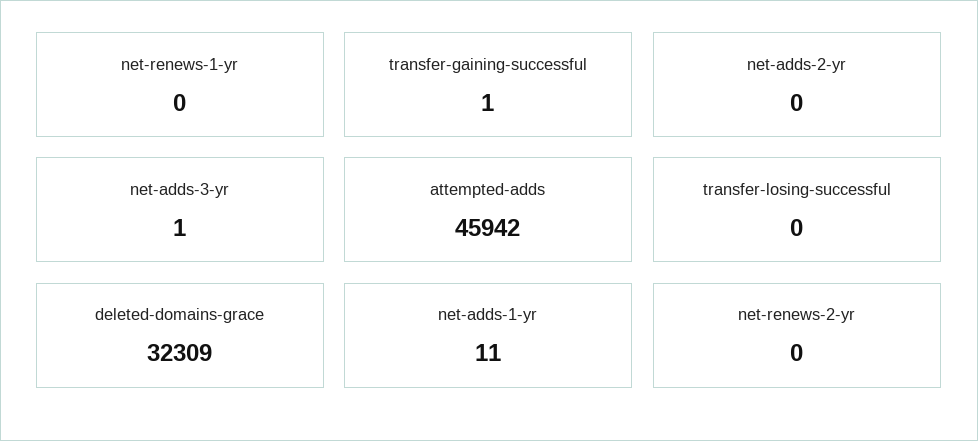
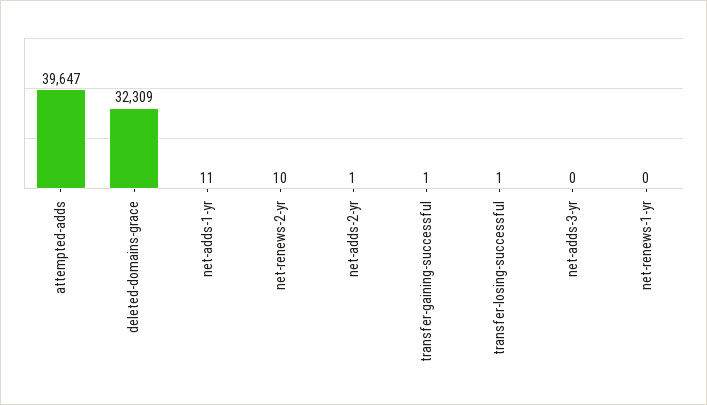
  {
    "net-renews-1-yr": 0,
    "transfer-gaining-successful": 1,
-   "net-adds-2-yr": 0,
+   "net-adds-2-yr": 1,
-   "net-adds-3-yr": 1,
+   "net-adds-3-yr": 0,
-   "attempted-adds": 45942,
+   "attempted-adds": 39647,
-   "transfer-losing-successful": 0,
+   "transfer-losing-successful": 1,
    "deleted-domains-grace": 32309,
    "net-adds-1-yr": 11,
-   "net-renews-2-yr": 0
+   "net-renews-2-yr": 10
  }

